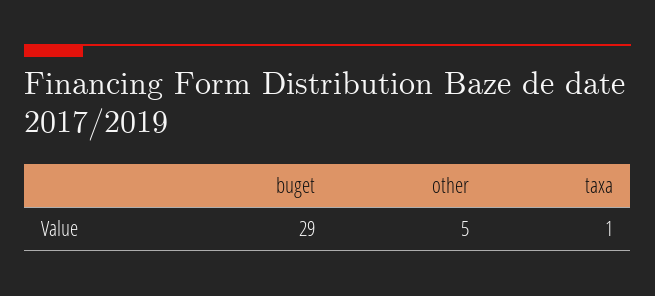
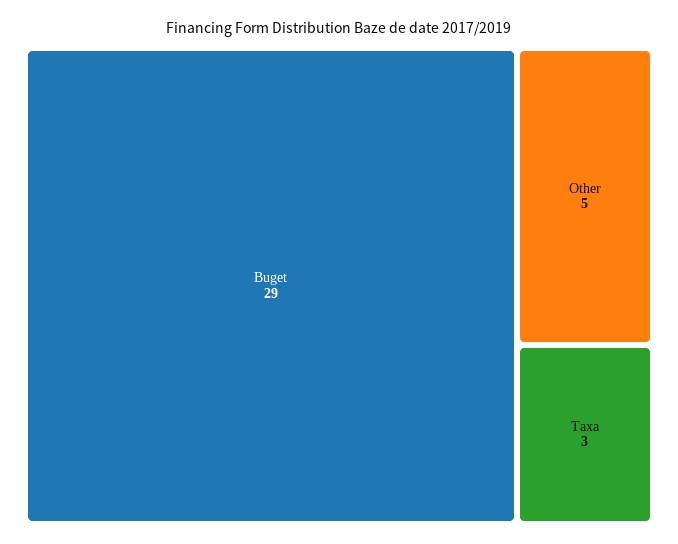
  {
    "buget": 29,
    "other": 5,
-   "taxa": 1
+   "taxa": 3
  }

